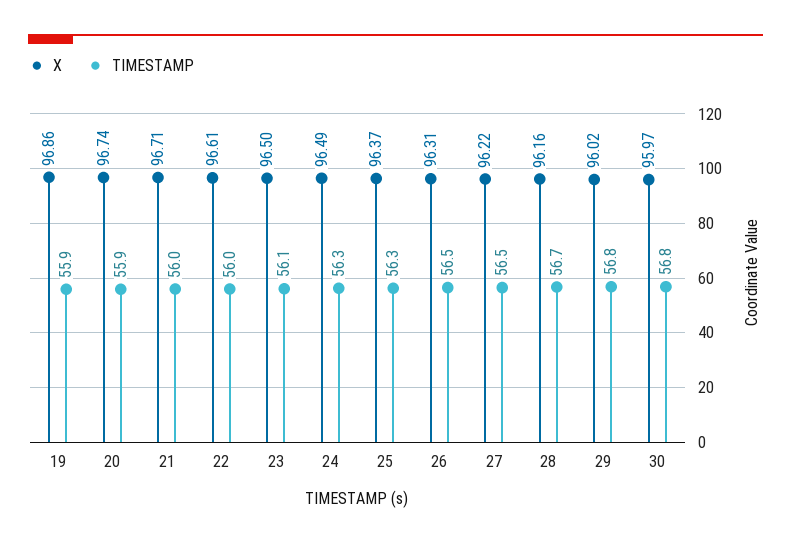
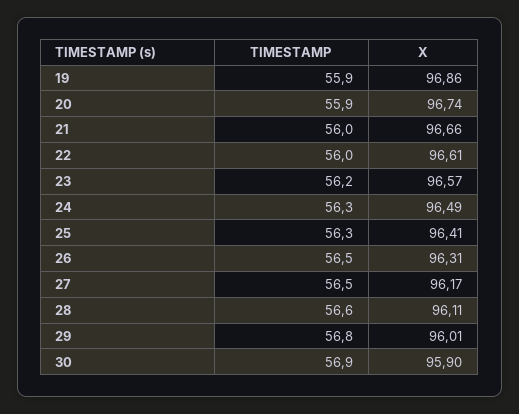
  {
    "X": {
      "19": 96.86,
      "20": 96.74,
-     "21": 96.71,
+     "21": 96.66,
      "22": 96.61,
-     "23": 96.5,
+     "23": 96.57,
      "24": 96.49,
-     "25": 96.37,
+     "25": 96.41,
      "26": 96.31,
-     "27": 96.22,
+     "27": 96.17,
-     "28": 96.16,
+     "28": 96.11,
-     "29": 96.02,
+     "29": 96.01,
-     "30": 95.97
+     "30": 95.9
    },
    "TIMESTAMP": {
      "19": 55.9,
      "20": 55.9,
      "21": 56,
      "22": 56,
-     "23": 56.1,
+     "23": 56.2,
      "24": 56.3,
      "25": 56.3,
      "26": 56.5,
      "27": 56.5,
-     "28": 56.7,
+     "28": 56.6,
      "29": 56.8,
-     "30": 56.8
+     "30": 56.9
    }
  }

